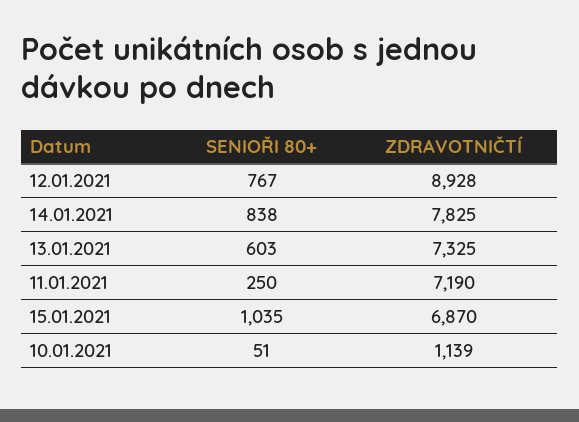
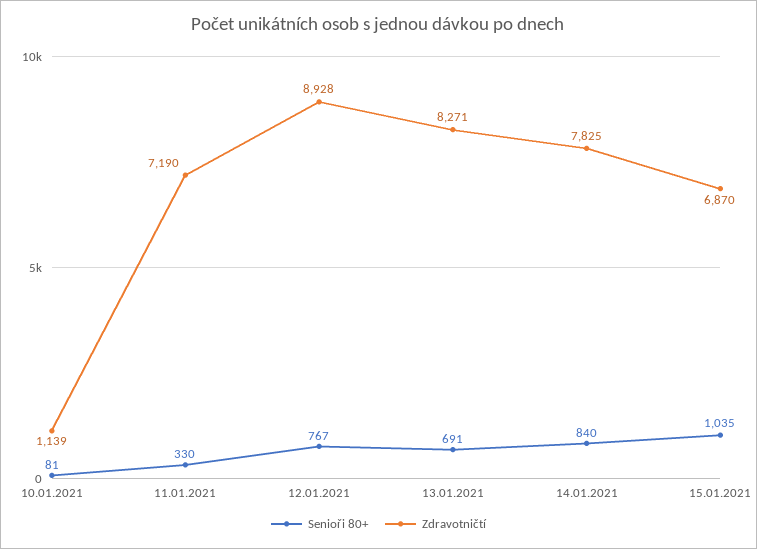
  {
    "SENIOŘI 80+": {
      "12.01.2021": 767,
-     "14.01.2021": 838,
+     "14.01.2021": 840,
-     "13.01.2021": 603,
+     "13.01.2021": 691,
-     "11.01.2021": 250,
+     "11.01.2021": 330,
      "15.01.2021": 1035,
-     "10.01.2021": 51
+     "10.01.2021": 81
    },
    "ZDRAVOTNIČTÍ": {
      "12.01.2021": 8928,
      "14.01.2021": 7825,
-     "13.01.2021": 7325,
+     "13.01.2021": 8271,
      "11.01.2021": 7190,
      "15.01.2021": 6870,
      "10.01.2021": 1139
    }
  }

